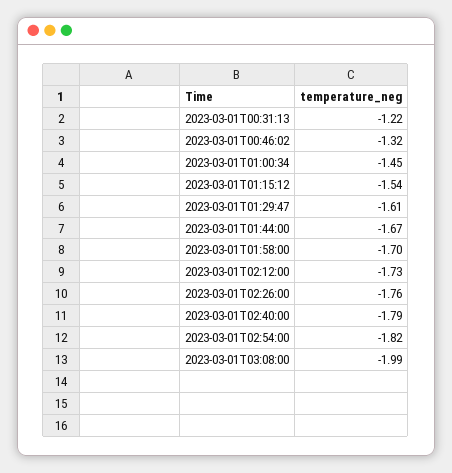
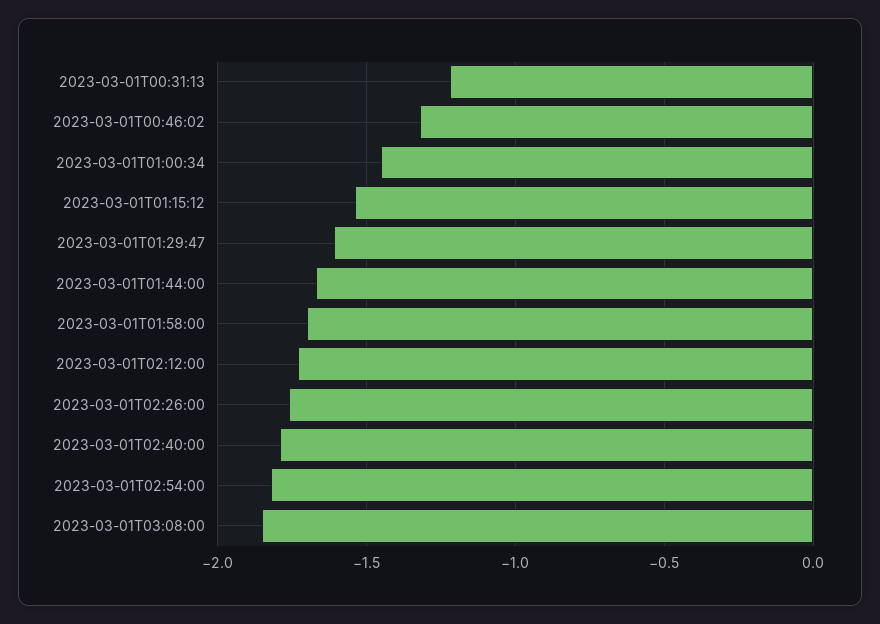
  {
    "2023-03-01T00:31:13": -1.22,
    "2023-03-01T00:46:02": -1.32,
    "2023-03-01T01:00:34": -1.45,
    "2023-03-01T01:15:12": -1.54,
    "2023-03-01T01:29:47": -1.61,
    "2023-03-01T01:44:00": -1.67,
    "2023-03-01T01:58:00": -1.7,
    "2023-03-01T02:12:00": -1.73,
    "2023-03-01T02:26:00": -1.76,
    "2023-03-01T02:40:00": -1.79,
    "2023-03-01T02:54:00": -1.82,
-   "2023-03-01T03:08:00": -1.99
+   "2023-03-01T03:08:00": -1.85
  }

